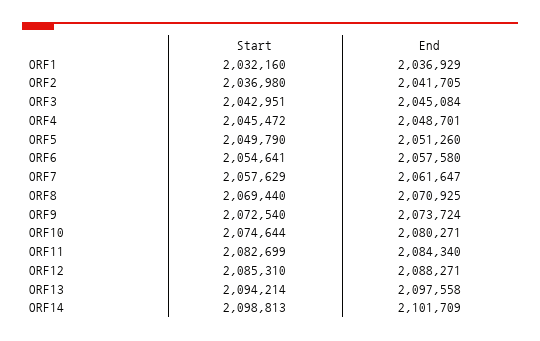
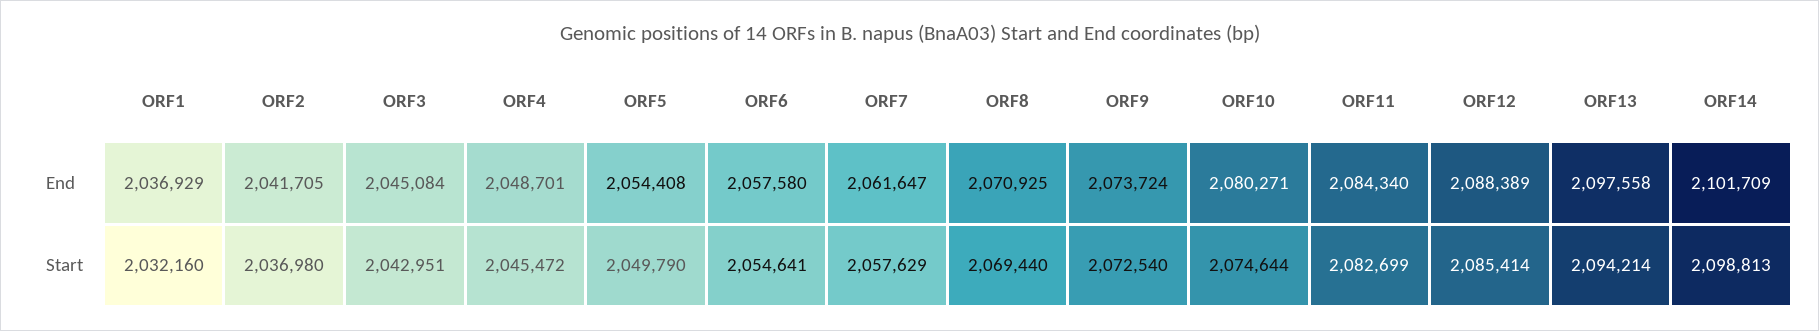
  {
    "Start": {
      "ORF1": 2032160,
      "ORF2": 2036980,
      "ORF3": 2042951,
      "ORF4": 2045472,
      "ORF5": 2049790,
      "ORF6": 2054641,
      "ORF7": 2057629,
      "ORF8": 2069440,
      "ORF9": 2072540,
      "ORF10": 2074644,
      "ORF11": 2082699,
-     "ORF12": 2085310,
+     "ORF12": 2085414,
      "ORF13": 2094214,
      "ORF14": 2098813
    },
    "End": {
      "ORF1": 2036929,
      "ORF2": 2041705,
      "ORF3": 2045084,
      "ORF4": 2048701,
-     "ORF5": 2051260,
+     "ORF5": 2054408,
      "ORF6": 2057580,
      "ORF7": 2061647,
      "ORF8": 2070925,
      "ORF9": 2073724,
      "ORF10": 2080271,
      "ORF11": 2084340,
-     "ORF12": 2088271,
+     "ORF12": 2088389,
      "ORF13": 2097558,
      "ORF14": 2101709
    }
  }

